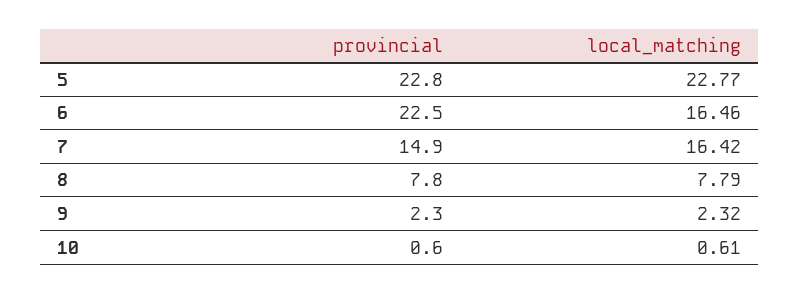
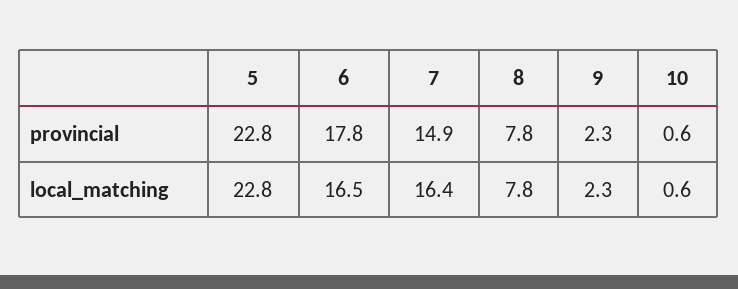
  {
    "provincial": {
      "5": 22.8,
-     "6": 22.5,
+     "6": 17.8,
      "7": 14.9,
      "8": 7.8,
      "9": 2.3,
      "10": 0.6
    },
    "local_matching": {
      "5": 22.77,
      "6": 16.46,
      "7": 16.42,
      "8": 7.79,
      "9": 2.32,
      "10": 0.61
    }
  }

